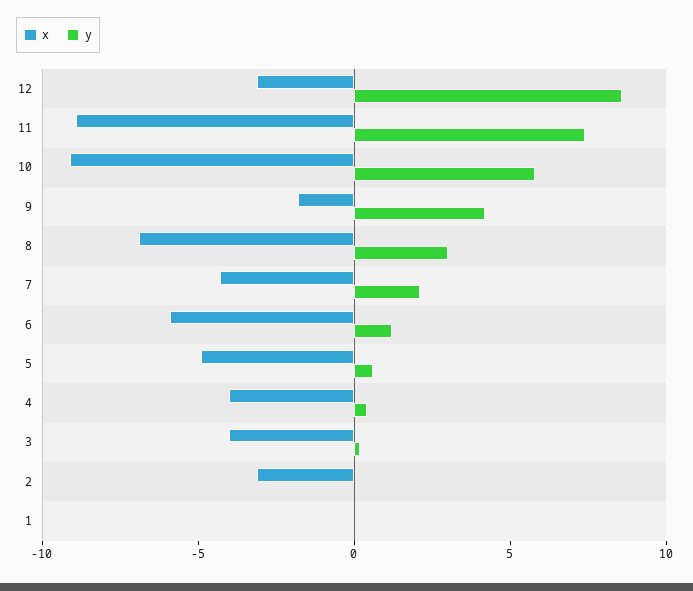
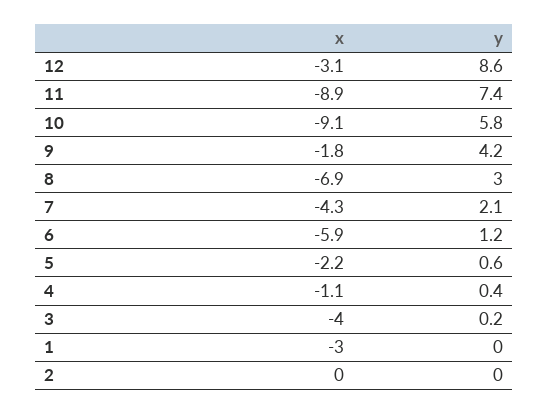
  {
    "x": {
      "12": -3.1,
      "11": -8.9,
      "10": -9.1,
      "9": -1.8,
      "8": -6.9,
      "7": -4.3,
      "6": -5.9,
-     "5": -5,
+     "5": -2.2,
-     "4": -4,
+     "4": -1.1,
      "3": -4,
-     "2": -3,
+     "2": 0,
-     "1": 0
+     "1": -3
    },
    "y": {
      "12": 8.6,
      "11": 7.4,
      "10": 5.8,
      "9": 4.2,
      "8": 3,
      "7": 2.1,
      "6": 1.2,
      "5": 0.6,
      "4": 0.4,
      "3": 0.2,
      "2": 0,
      "1": 0
    }
  }

